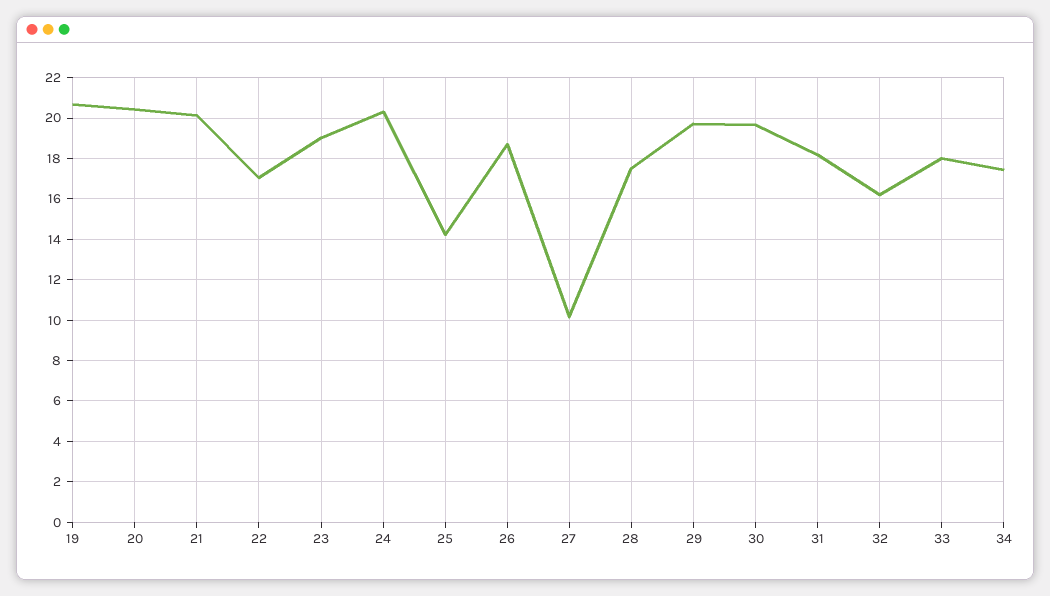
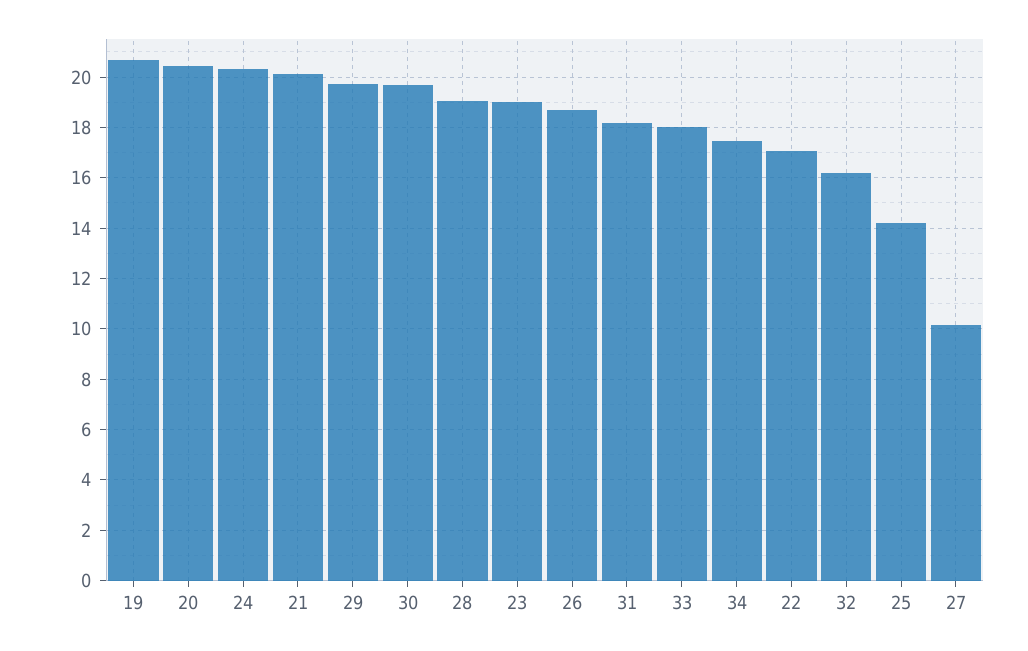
  {
    "19": 20.75,
    "20": 20.5,
    "21": 20.25,
    "22": 17,
    "23": 19,
    "24": 20.25,
    "25": 14.25,
    "26": 18.75,
    "27": 10.25,
-   "28": 17.5,
+   "28": 19,
    "29": 19.75,
    "30": 19.75,
    "31": 18.25,
    "32": 16.25,
    "33": 18,
    "34": 17.5
  }

